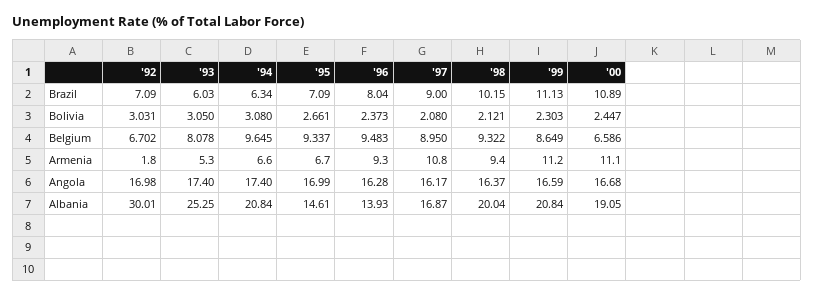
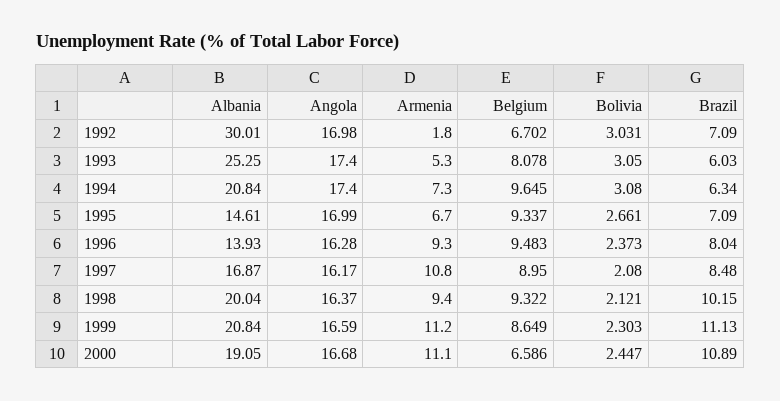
  {
    "'92": {
      "Brazil": 7.09,
      "Bolivia": 3.031,
      "Belgium": 6.702,
      "Armenia": 1.8,
      "Angola": 16.98,
      "Albania": 30.01
    },
    "'93": {
      "Brazil": 6.03,
      "Bolivia": 3.05,
      "Belgium": 8.078,
      "Armenia": 5.3,
      "Angola": 17.4,
      "Albania": 25.25
    },
    "'94": {
      "Brazil": 6.34,
      "Bolivia": 3.08,
      "Belgium": 9.645,
-     "Armenia": 6.6,
+     "Armenia": 7.3,
      "Angola": 17.4,
      "Albania": 20.84
    },
    "'95": {
      "Brazil": 7.09,
      "Bolivia": 2.661,
      "Belgium": 9.337,
      "Armenia": 6.7,
      "Angola": 16.99,
      "Albania": 14.61
    },
    "'96": {
      "Brazil": 8.04,
      "Bolivia": 2.373,
      "Belgium": 9.483,
      "Armenia": 9.3,
      "Angola": 16.28,
      "Albania": 13.93
    },
    "'97": {
-     "Brazil": 9,
+     "Brazil": 8.48,
      "Bolivia": 2.08,
      "Belgium": 8.95,
      "Armenia": 10.8,
      "Angola": 16.17,
      "Albania": 16.87
    },
    "'98": {
      "Brazil": 10.15,
      "Bolivia": 2.121,
      "Belgium": 9.322,
      "Armenia": 9.4,
      "Angola": 16.37,
      "Albania": 20.04
    },
    "'99": {
      "Brazil": 11.13,
      "Bolivia": 2.303,
      "Belgium": 8.649,
      "Armenia": 11.2,
      "Angola": 16.59,
      "Albania": 20.84
    },
    "'00": {
      "Brazil": 10.89,
      "Bolivia": 2.447,
      "Belgium": 6.586,
      "Armenia": 11.1,
      "Angola": 16.68,
      "Albania": 19.05
    }
  }

